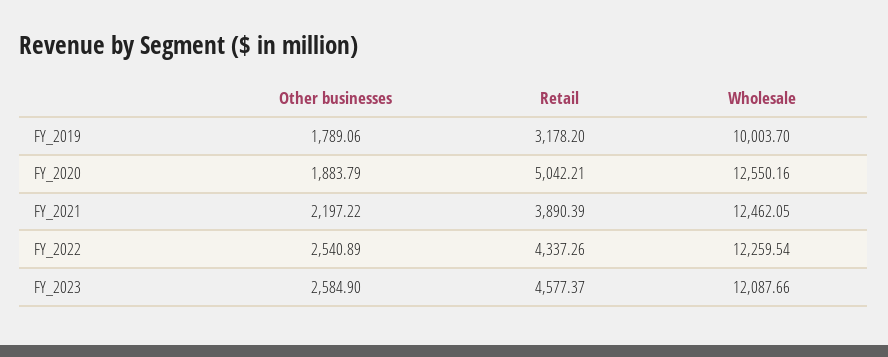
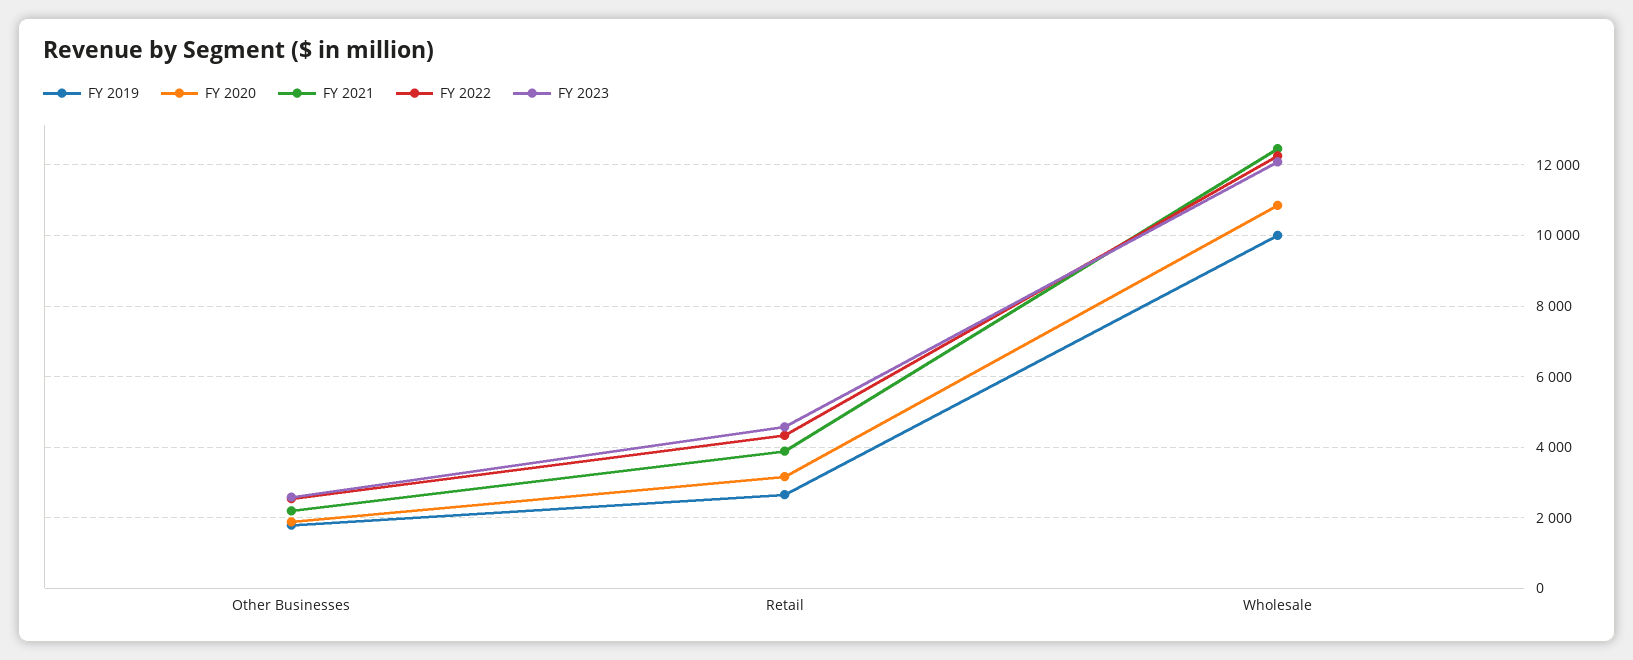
  {
    "FY_2019": {
      "Other businesses": 1789.06,
-     "Retail": 3178.2,
+     "Retail": 2600,
      "Wholesale": 10003.7
    },
    "FY_2020": {
      "Other businesses": 1883.79,
-     "Retail": 5042.21,
+     "Retail": 3200,
-     "Wholesale": 12550.16
+     "Wholesale": 10800
    },
    "FY_2021": {
      "Other businesses": 2197.22,
      "Retail": 3890.39,
      "Wholesale": 12462.05
    },
    "FY_2022": {
      "Other businesses": 2540.89,
      "Retail": 4337.26,
      "Wholesale": 12259.54
    },
    "FY_2023": {
      "Other businesses": 2584.9,
      "Retail": 4577.37,
      "Wholesale": 12087.66
    }
  }

